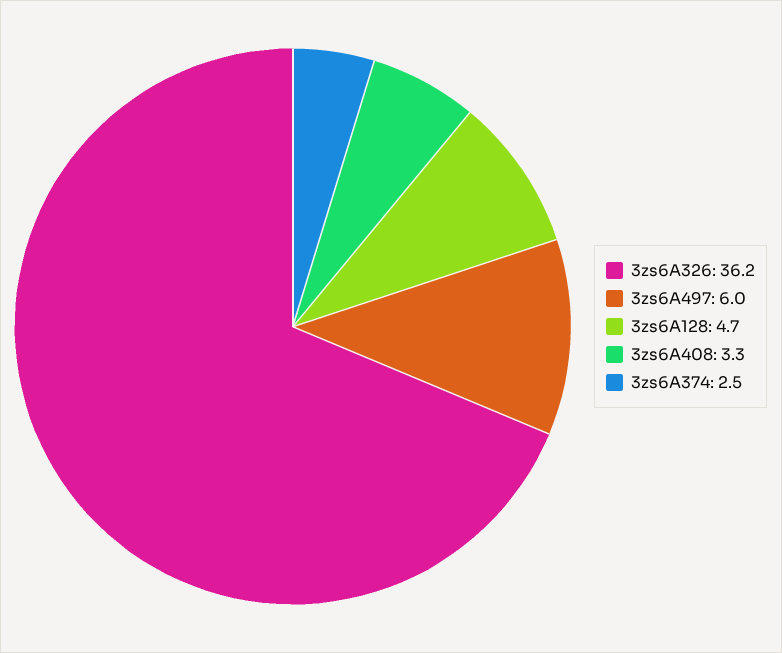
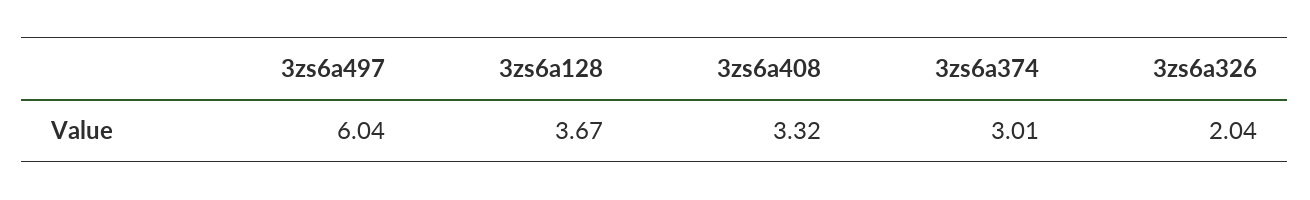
  {
-   "3zs6A326": 36.2,
+   "3zs6A326": 2.04,
    "3zs6A497": 6.04,
-   "3zs6A128": 4.7,
+   "3zs6A128": 3.67,
    "3zs6A408": 3.32,
-   "3zs6A374": 2.5
+   "3zs6A374": 3.01
  }

